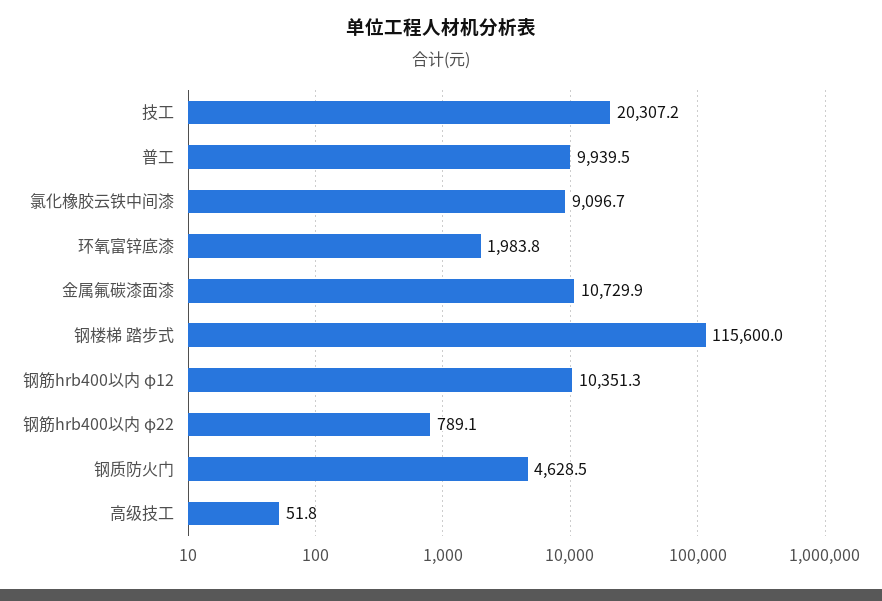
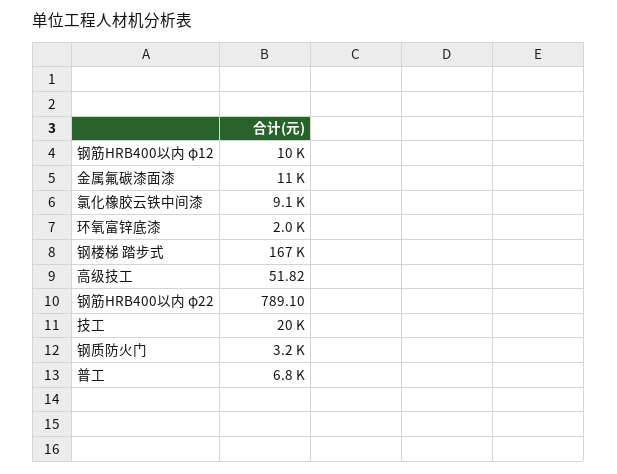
  {
    "技工": 20307.2,
-   "普工": 9939.5,
+   "普工": 6800,
    "氯化橡胶云铁中间漆": 9096.7,
    "环氧富锌底漆": 1983.8,
    "金属氟碳漆面漆": 10729.9,
-   "钢楼梯 踏步式": 115600,
+   "钢楼梯 踏步式": 167000,
    "钢筋hrb400以内 φ12": 10351.3,
    "钢筋hrb400以内 φ22": 789.1,
-   "钢质防火门": 4628.5,
+   "钢质防火门": 3200,
    "高级技工": 51.82
  }

